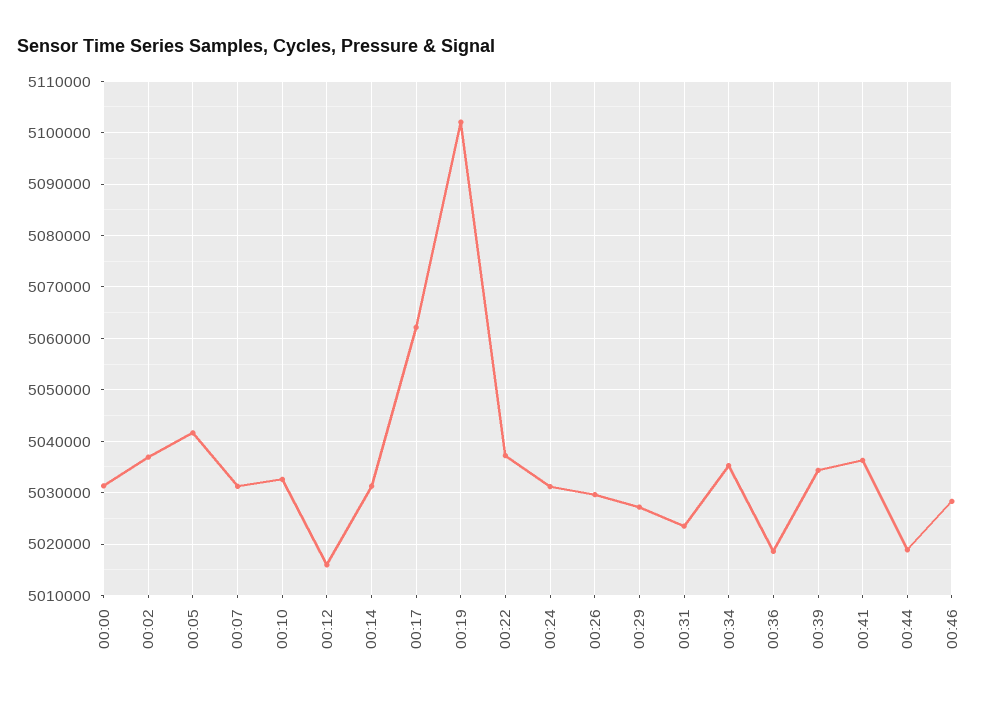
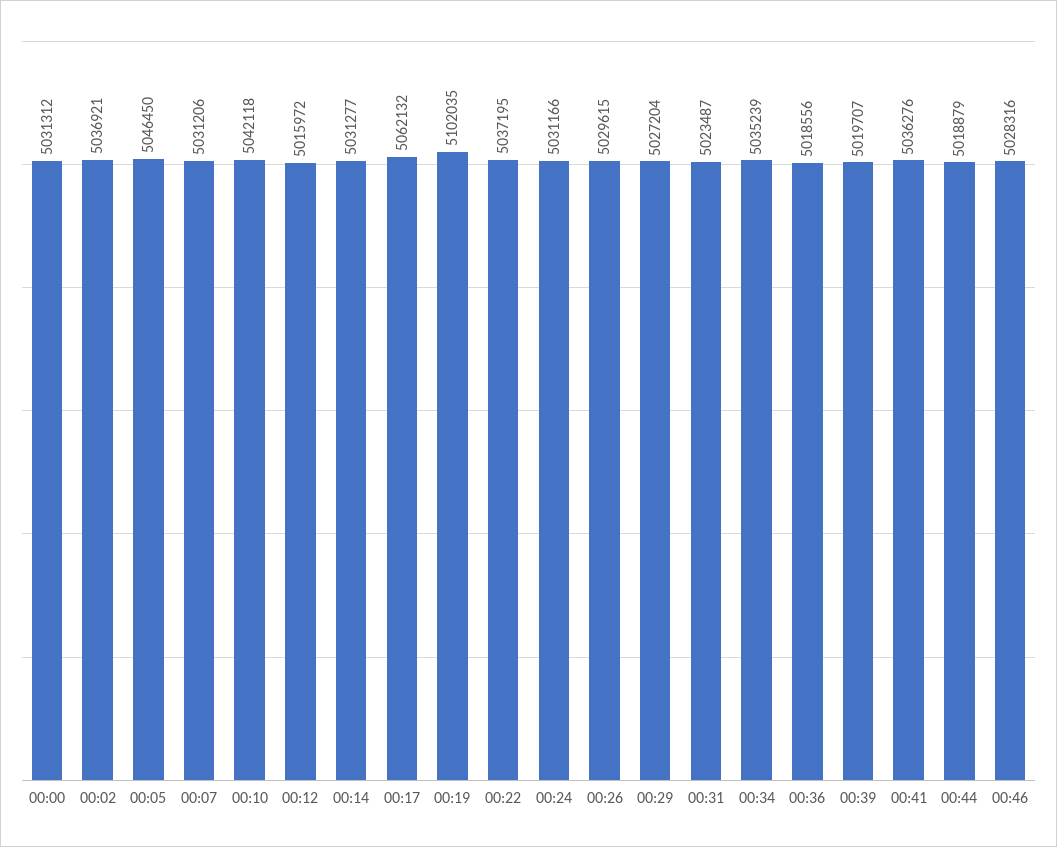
  {
    "00:00": 5031312,
    "00:02": 5036921,
-   "00:05": 5042000,
+   "00:05": 5046450,
    "00:07": 5031206,
-   "00:10": 5032000,
+   "00:10": 5042118,
    "00:12": 5015972,
    "00:14": 5031277,
    "00:17": 5062132,
    "00:19": 5102035,
    "00:22": 5037195,
    "00:24": 5031166,
    "00:26": 5029615,
    "00:29": 5027204,
    "00:31": 5023487,
    "00:34": 5035239,
    "00:36": 5018556,
-   "00:39": 5034000,
+   "00:39": 5019707,
    "00:41": 5036276,
    "00:44": 5018879,
    "00:46": 5028316
  }

